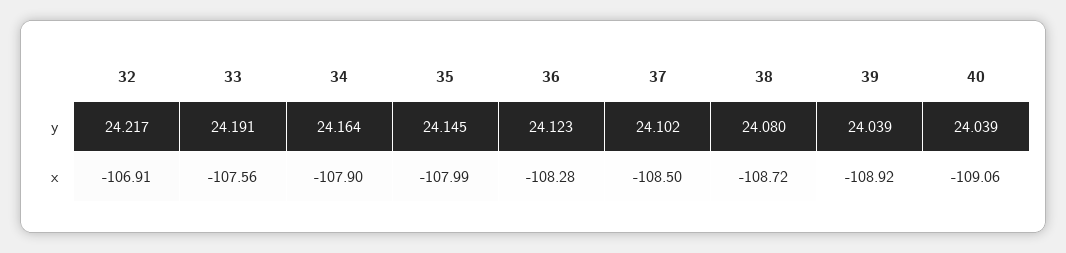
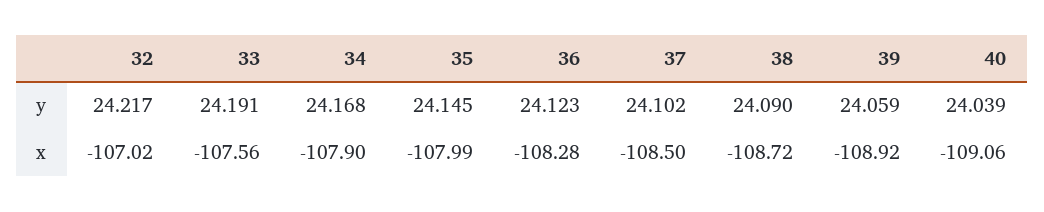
  {
    "32": {
      "y": 24.217,
-     "x": -106.91
+     "x": -107.02
    },
    "33": {
      "y": 24.191,
      "x": -107.56
    },
    "34": {
-     "y": 24.164,
+     "y": 24.168,
      "x": -107.9
    },
    "35": {
      "y": 24.145,
      "x": -107.99
    },
    "36": {
      "y": 24.123,
      "x": -108.28
    },
    "37": {
      "y": 24.102,
      "x": -108.5
    },
    "38": {
-     "y": 24.08,
+     "y": 24.09,
      "x": -108.72
    },
    "39": {
-     "y": 24.039,
+     "y": 24.059,
      "x": -108.92
    },
    "40": {
      "y": 24.039,
      "x": -109.06
    }
  }

